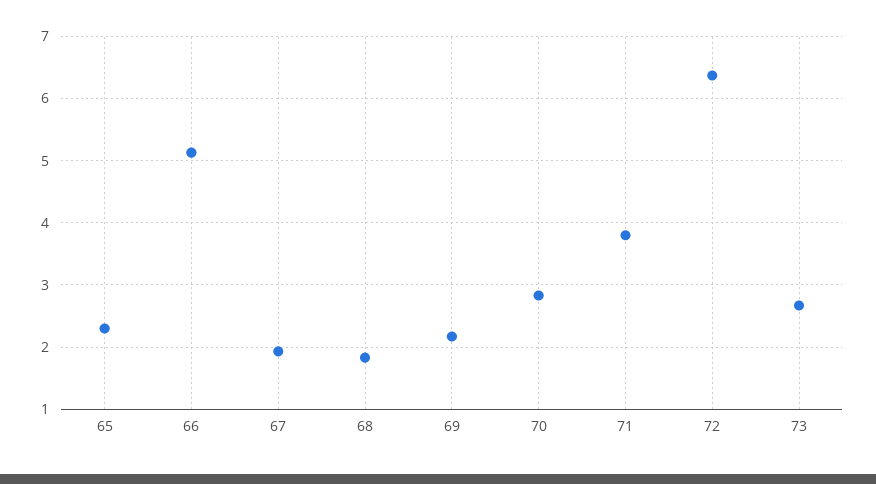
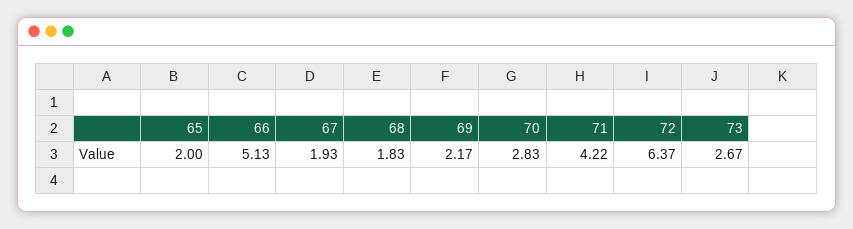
  {
-   "65": 2.3,
+   "65": 2,
    "66": 5.13,
    "67": 1.93,
    "68": 1.83,
    "69": 2.17,
    "70": 2.83,
-   "71": 3.8,
+   "71": 4.22,
    "72": 6.37,
    "73": 2.67
  }

